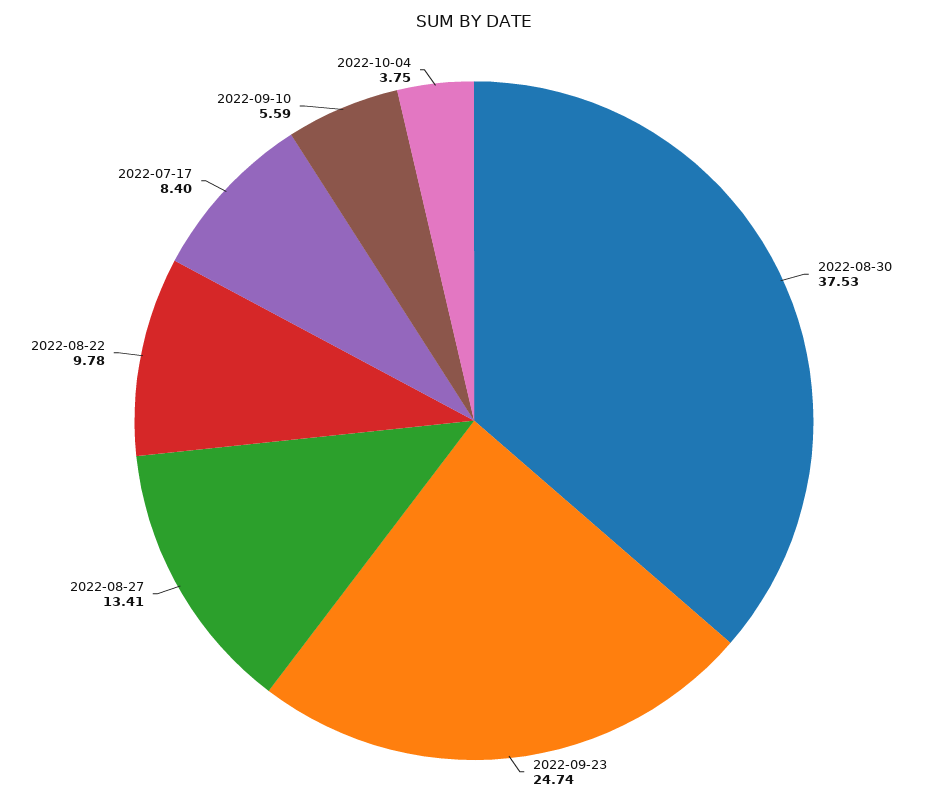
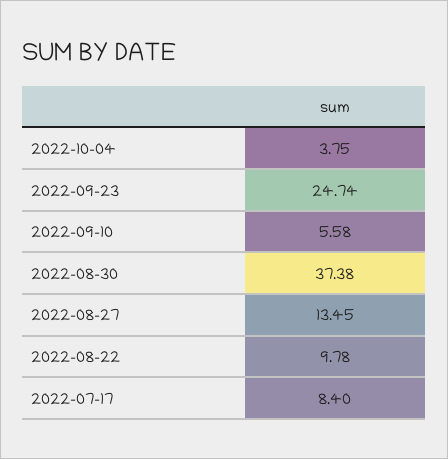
  {
-   "2022-08-30": 37.53,
+   "2022-08-30": 37.38,
    "2022-09-23": 24.74,
-   "2022-08-27": 13.41,
+   "2022-08-27": 13.45,
    "2022-08-22": 9.78,
    "2022-07-17": 8.4,
-   "2022-09-10": 5.59,
+   "2022-09-10": 5.58,
    "2022-10-04": 3.75
  }

